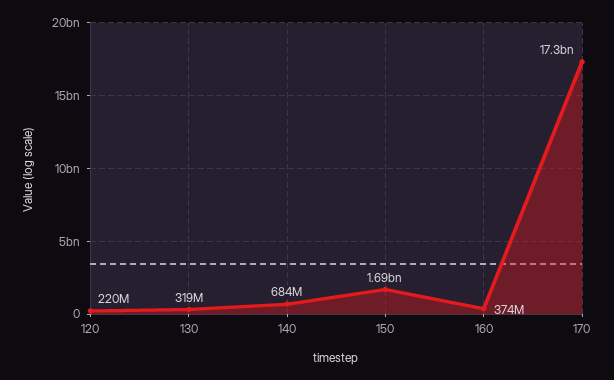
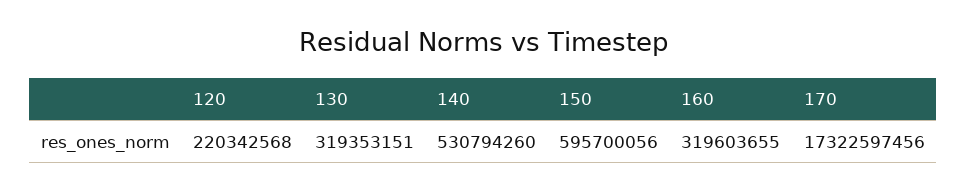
  {
    "120": 220342568,
    "130": 319353151,
-   "140": 684000000,
+   "140": 530794260,
-   "150": 1690000000,
+   "150": 595700056,
-   "160": 374000000,
+   "160": 319603655,
    "170": 17322597456
  }

